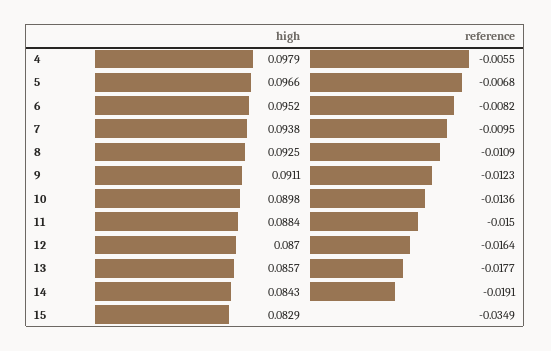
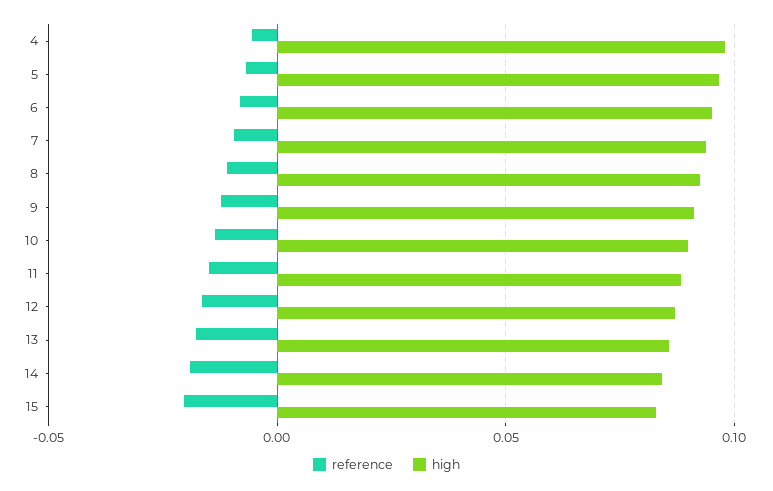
  {
    "high": {
      "4": 0.0979,
      "5": 0.0966,
      "6": 0.0952,
      "7": 0.0938,
      "8": 0.0925,
      "9": 0.0911,
      "10": 0.0898,
      "11": 0.0884,
      "12": 0.087,
      "13": 0.0857,
      "14": 0.0843,
      "15": 0.0829
    },
    "reference": {
      "4": -0.0055,
      "5": -0.0068,
      "6": -0.0082,
      "7": -0.0095,
      "8": -0.0109,
      "9": -0.0123,
      "10": -0.0136,
      "11": -0.015,
      "12": -0.0164,
      "13": -0.0177,
      "14": -0.0191,
-     "15": -0.0349
+     "15": -0.02
    }
  }

